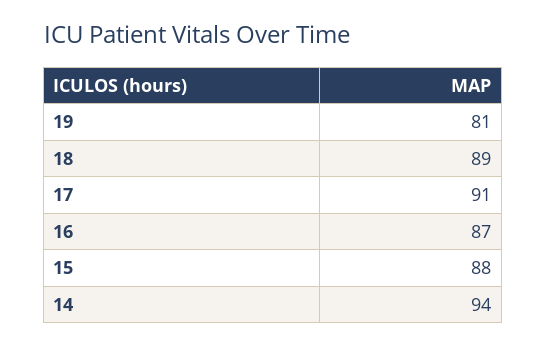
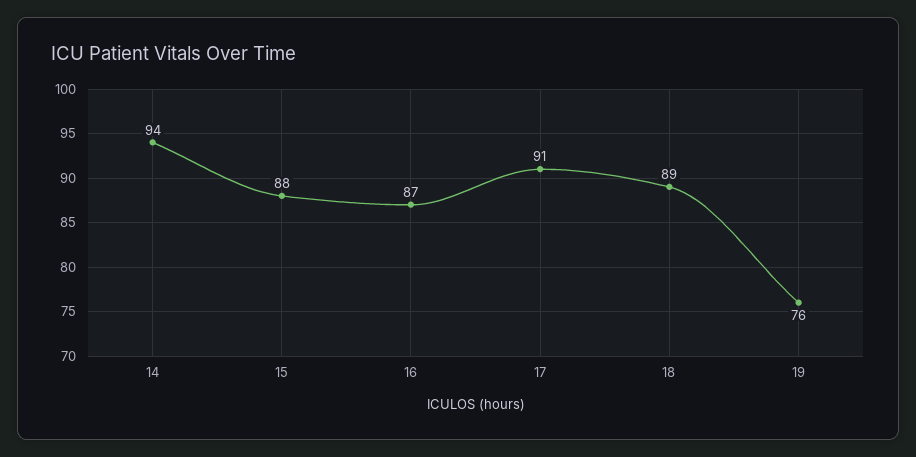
  {
-   "19": 81,
+   "19": 76,
    "18": 89,
    "17": 91,
    "16": 87,
    "15": 88,
    "14": 94
  }

